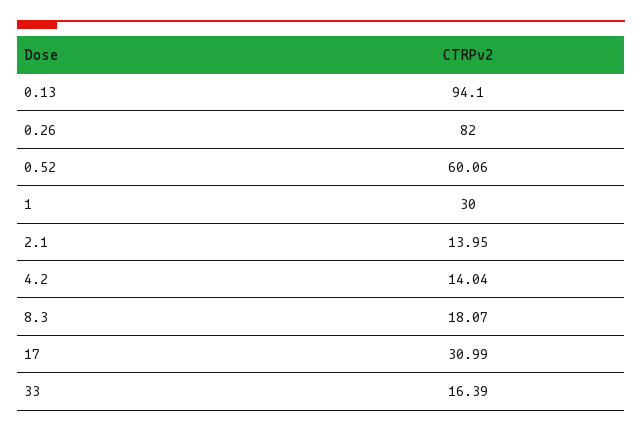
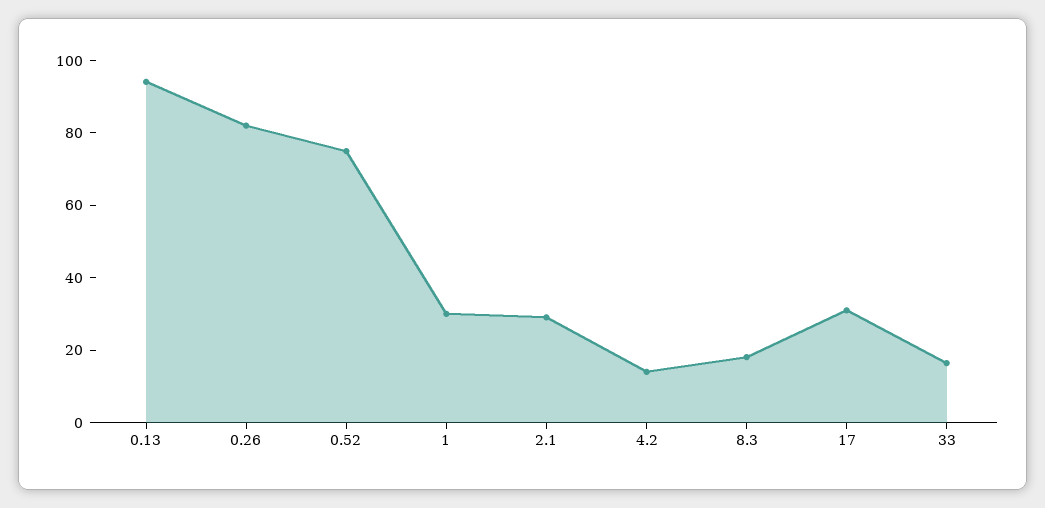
  {
    "0.13": 94.1,
    "0.26": 82,
-   "0.52": 60.06,
+   "0.52": 75,
    "1": 30,
-   "2.1": 13.95,
+   "2.1": 30,
    "4.2": 14.04,
    "8.3": 18.07,
    "17": 30.99,
    "33": 16.39
  }

